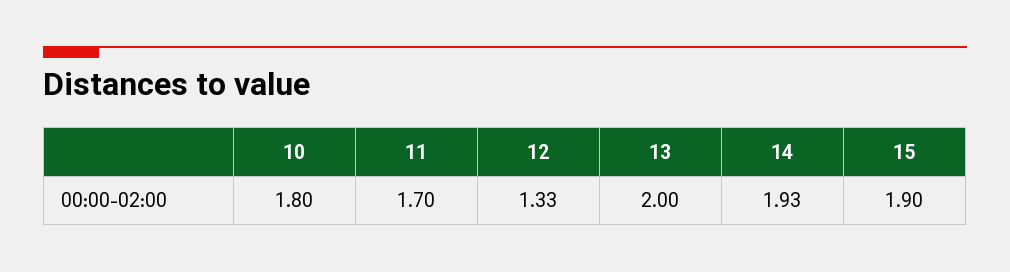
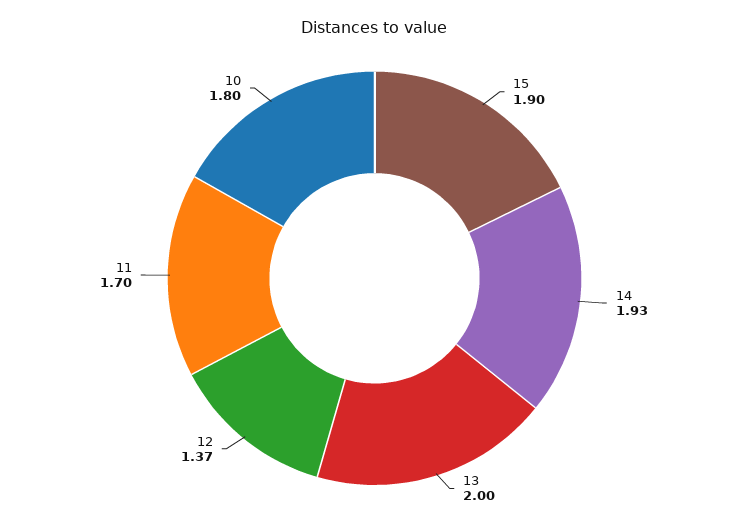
  {
    "10": 1.8,
    "11": 1.7,
-   "12": 1.33,
+   "12": 1.37,
    "13": 2,
    "14": 1.93,
    "15": 1.9
  }

